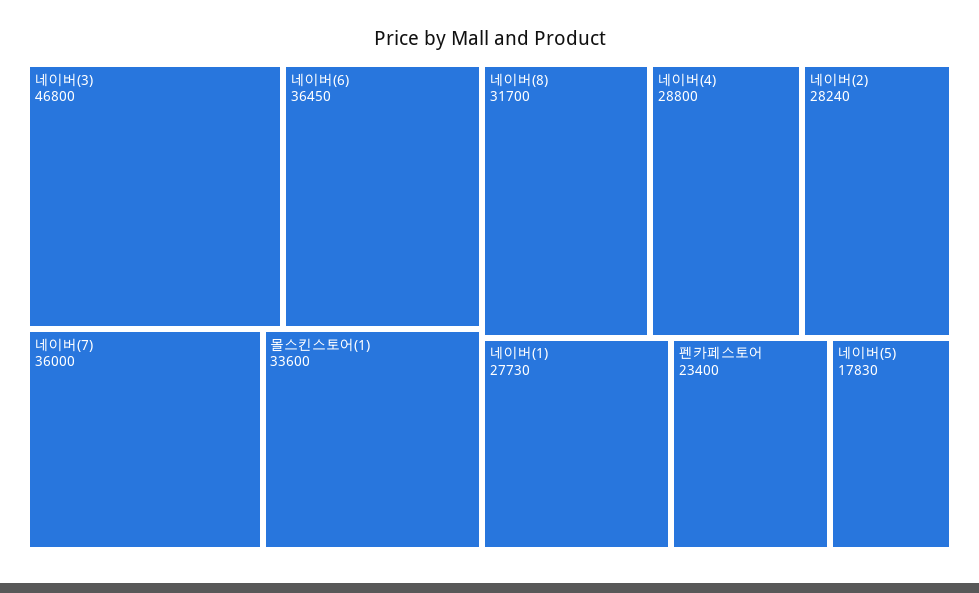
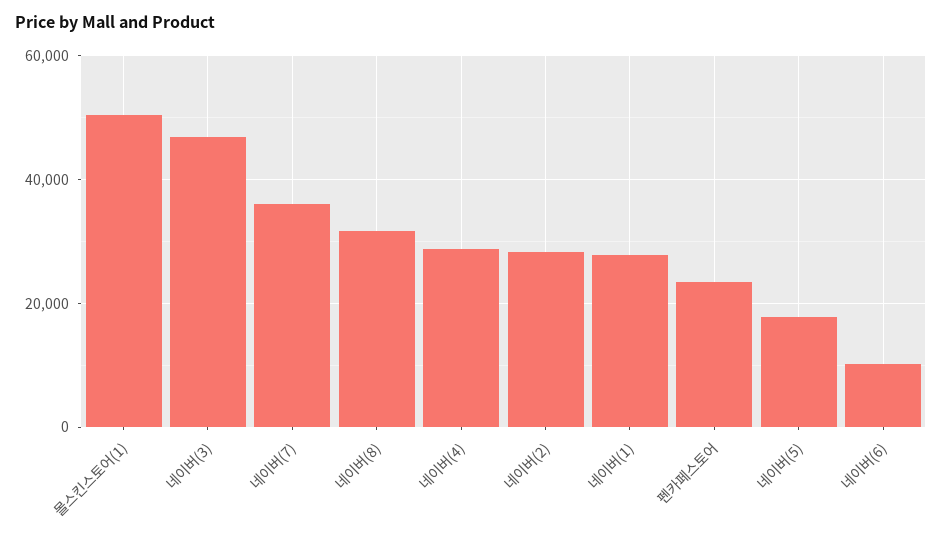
  {
    "네이버(3)": 46800,
-   "네이버(6)": 36450,
+   "네이버(6)": 10000,
    "네이버(7)": 36000,
-   "몰스킨스토어(1)": 33600,
+   "몰스킨스토어(1)": 50000,
    "네이버(8)": 31700,
    "네이버(4)": 28800,
    "네이버(2)": 28240,
    "네이버(1)": 27730,
    "펜카페스토어": 23400,
    "네이버(5)": 17830
  }

